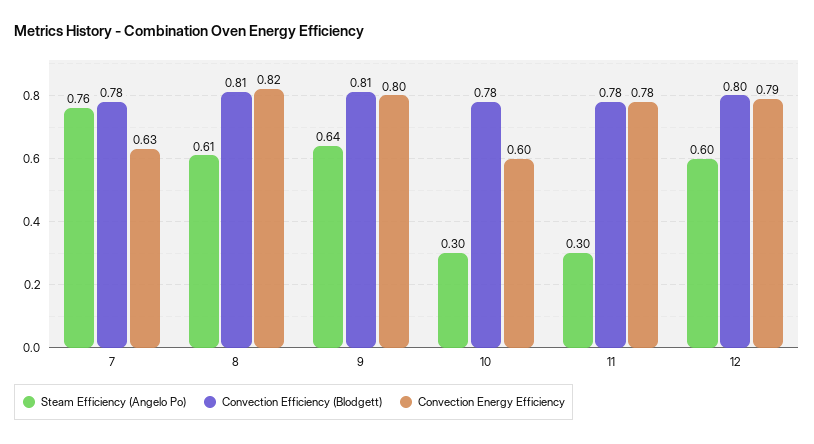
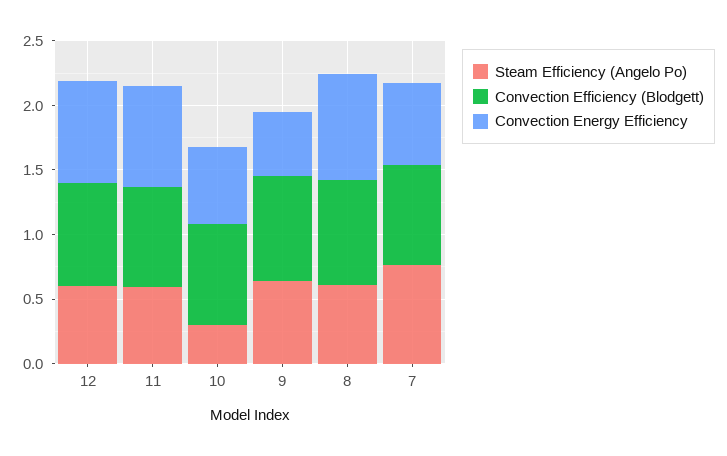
  {
    "Steam Efficiency (Angelo Po)": {
      "7": 0.76,
      "8": 0.61,
      "9": 0.64,
      "10": 0.3,
-     "11": 0.3,
+     "11": 0.6,
      "12": 0.6
    },
    "Convection Efficiency (Blodgett)": {
      "7": 0.78,
      "8": 0.81,
      "9": 0.81,
      "10": 0.78,
      "11": 0.78,
      "12": 0.8
    },
    "Convection Energy Efficiency": {
      "7": 0.63,
      "8": 0.82,
-     "9": 0.8,
+     "9": 0.5,
      "10": 0.6,
      "11": 0.78,
      "12": 0.79
    }
  }

